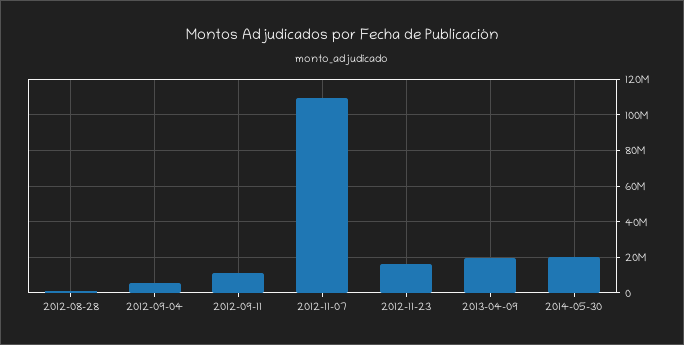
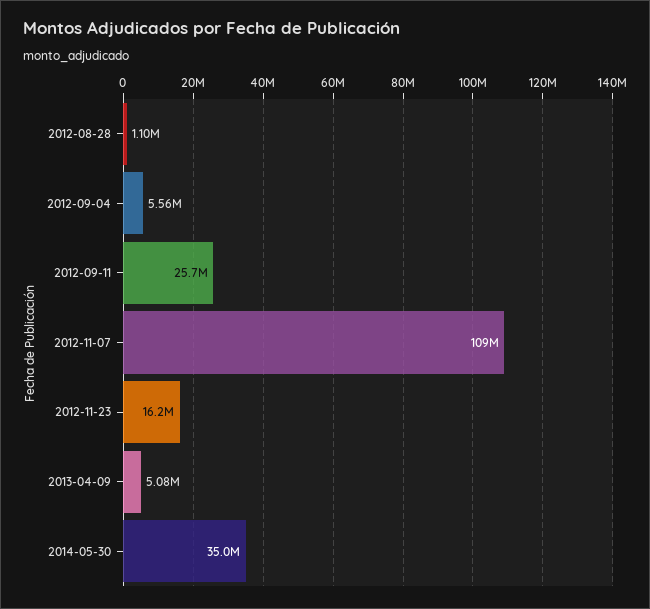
  {
    "2012-08-28": 1100000,
    "2012-09-04": 5560000,
-   "2012-09-11": 10000000,
+   "2012-09-11": 25700000,
    "2012-11-07": 109000000,
    "2012-11-23": 16200000,
-   "2013-04-09": 20000000,
+   "2013-04-09": 5080000,
-   "2014-05-30": 20000000
+   "2014-05-30": 35000000
  }

